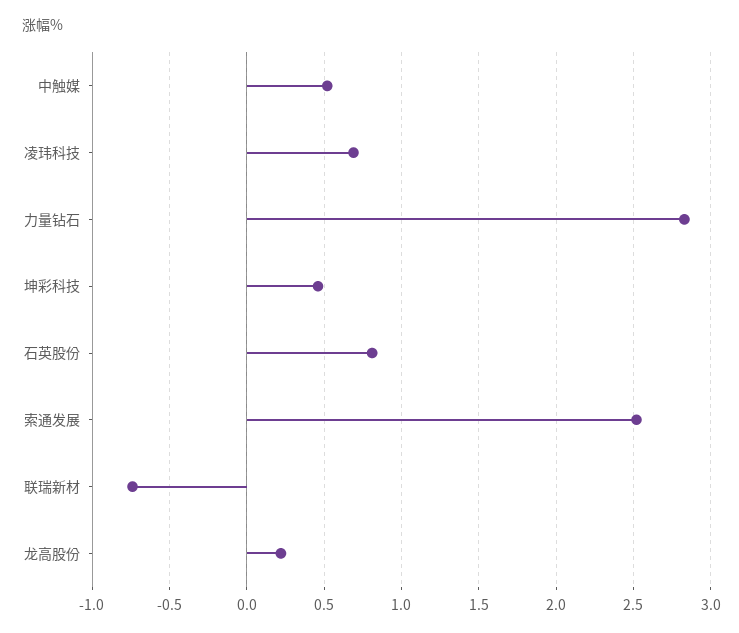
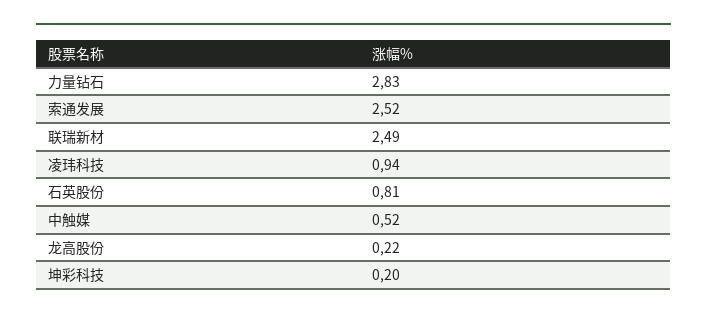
  {
    "中触媒": 0.52,
-   "凌玮科技": 0.7,
+   "凌玮科技": 0.94,
    "力量钻石": 2.83,
-   "坤彩科技": 0.45,
+   "坤彩科技": 0.2,
    "石英股份": 0.81,
    "索通发展": 2.52,
-   "联瑞新材": -0.75,
+   "联瑞新材": 2.49,
    "龙高股份": 0.22
  }

